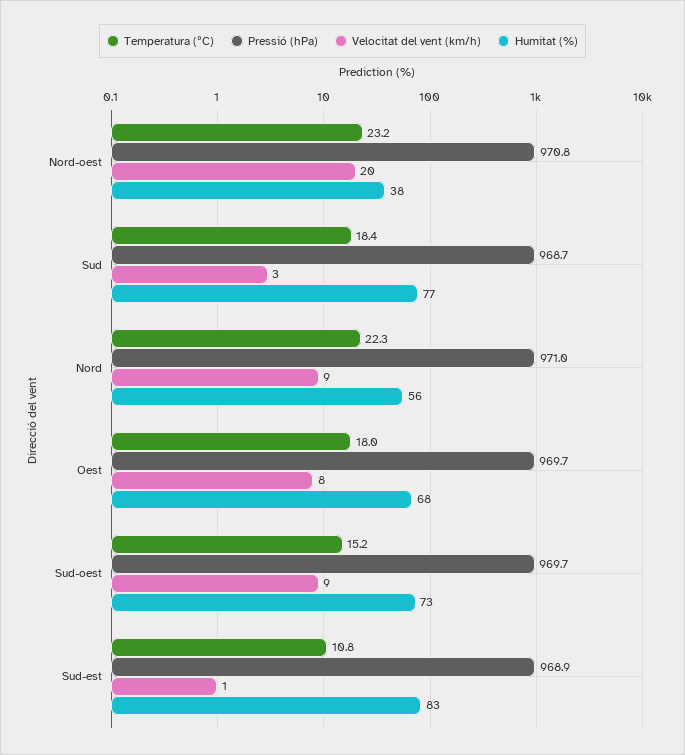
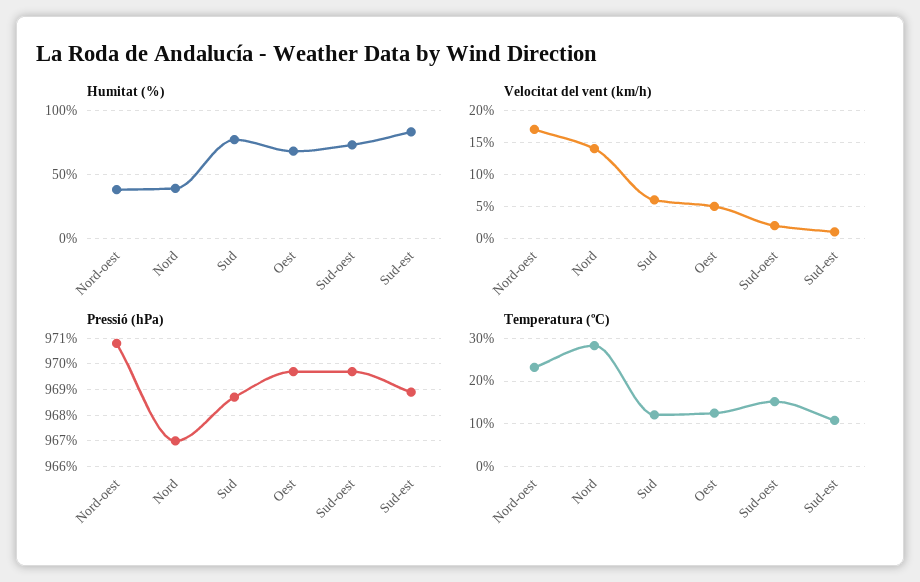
  {
    "Temperatura (ºC)": {
      "Nord-oest": 23.2,
-     "Sud": 18.4,
+     "Sud": 12,
-     "Nord": 22.3,
+     "Nord": 28,
-     "Oest": 18,
+     "Oest": 12,
      "Sud-oest": 15.2,
      "Sud-est": 10.8
    },
    "Pressió (hPa)": {
      "Nord-oest": 970.8,
      "Sud": 968.7,
-     "Nord": 971,
+     "Nord": 967,
      "Oest": 969.7,
      "Sud-oest": 969.7,
      "Sud-est": 968.9
    },
    "Velocitat del vent (km/h)": {
-     "Nord-oest": 20,
+     "Nord-oest": 17,
-     "Sud": 3,
+     "Sud": 6,
-     "Nord": 9,
+     "Nord": 14,
-     "Oest": 8,
+     "Oest": 5,
-     "Sud-oest": 9,
+     "Sud-oest": 2,
      "Sud-est": 1
    },
    "Humitat (%)": {
      "Nord-oest": 38,
      "Sud": 77,
-     "Nord": 56,
+     "Nord": 40,
      "Oest": 68,
      "Sud-oest": 73,
      "Sud-est": 83
    }
  }

